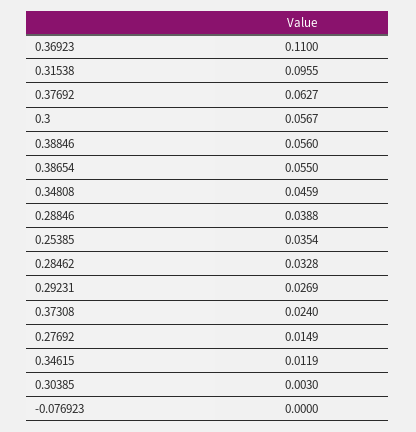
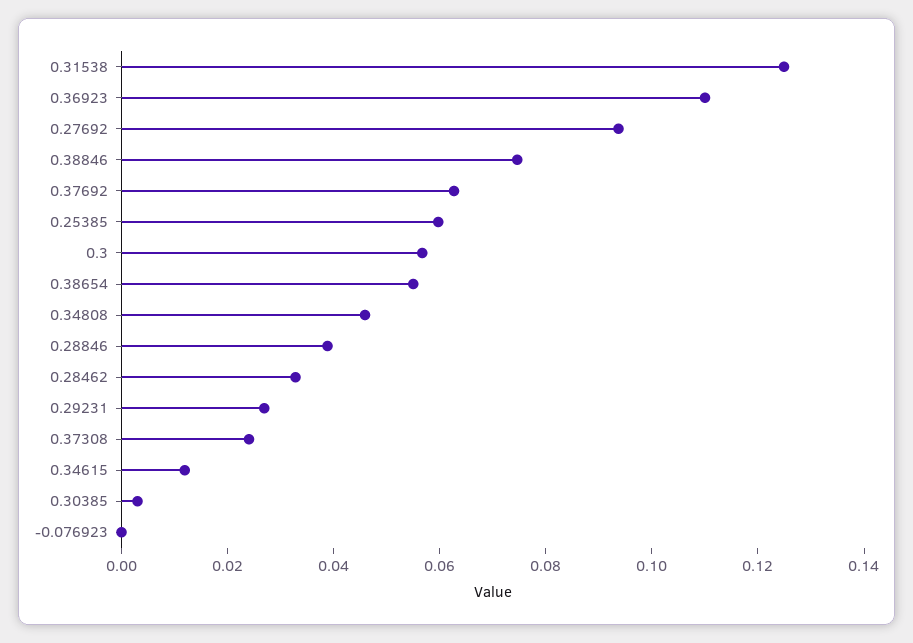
  {
    "0.36923": 0.11,
-   "0.31538": 0.0955,
+   "0.31538": 0.125,
    "0.37692": 0.0627,
    "0.3": 0.0567,
-   "0.38846": 0.056,
+   "0.38846": 0.075,
    "0.38654": 0.055,
    "0.34808": 0.0459,
    "0.28846": 0.0388,
-   "0.25385": 0.0354,
+   "0.25385": 0.06,
    "0.28462": 0.0328,
    "0.29231": 0.0269,
    "0.37308": 0.024,
-   "0.27692": 0.0149,
+   "0.27692": 0.095,
    "0.34615": 0.0119,
    "0.30385": 0.003,
    "-0.076923": 0
  }

